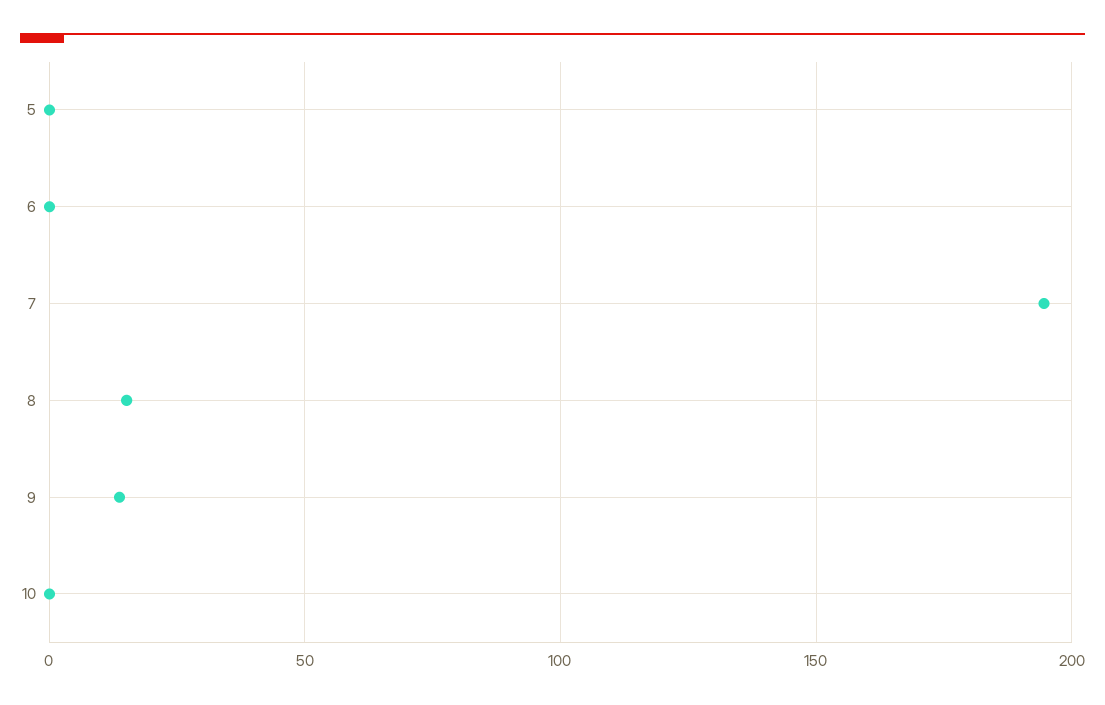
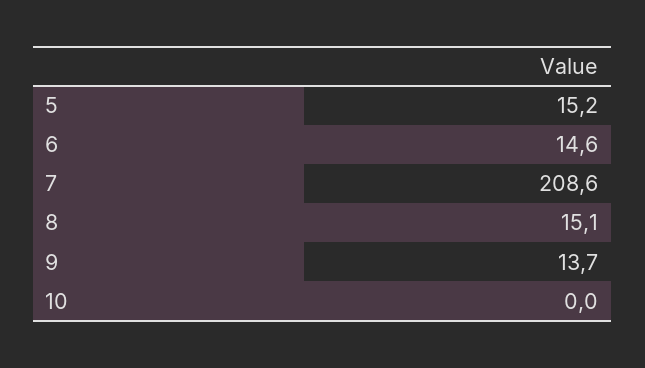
  {
-   "5": 0,
+   "5": 15.2,
-   "6": 0,
+   "6": 14.6,
-   "7": 195,
+   "7": 208.6,
    "8": 15.1,
    "9": 13.7,
    "10": 0
  }

